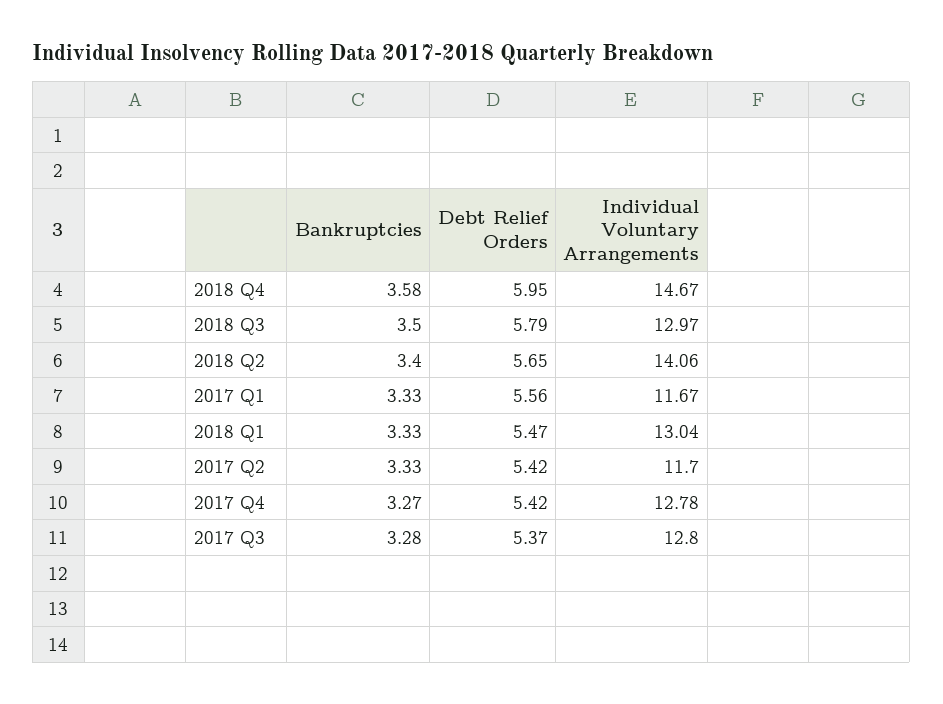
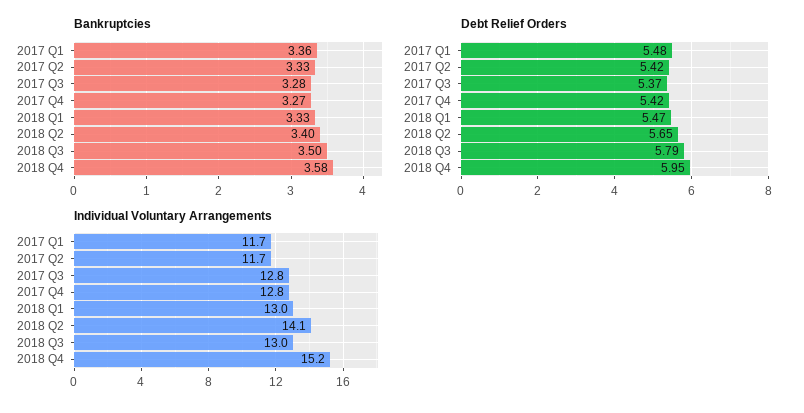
  {
    "Bankruptcies": {
      "2018 Q4": 3.58,
      "2018 Q3": 3.5,
      "2018 Q2": 3.4,
-     "2017 Q1": 3.33,
+     "2017 Q1": 3.36,
      "2018 Q1": 3.33,
      "2017 Q2": 3.33,
      "2017 Q4": 3.27,
      "2017 Q3": 3.28
    },
    "Debt Relief Orders": {
      "2018 Q4": 5.95,
      "2018 Q3": 5.79,
      "2018 Q2": 5.65,
-     "2017 Q1": 5.56,
+     "2017 Q1": 5.48,
      "2018 Q1": 5.47,
      "2017 Q2": 5.42,
      "2017 Q4": 5.42,
      "2017 Q3": 5.37
    },
    "Individual Voluntary Arrangements": {
-     "2018 Q4": 14.67,
+     "2018 Q4": 15.2,
      "2018 Q3": 12.97,
      "2018 Q2": 14.06,
      "2017 Q1": 11.67,
      "2018 Q1": 13.04,
      "2017 Q2": 11.7,
      "2017 Q4": 12.78,
      "2017 Q3": 12.8
    }
  }

